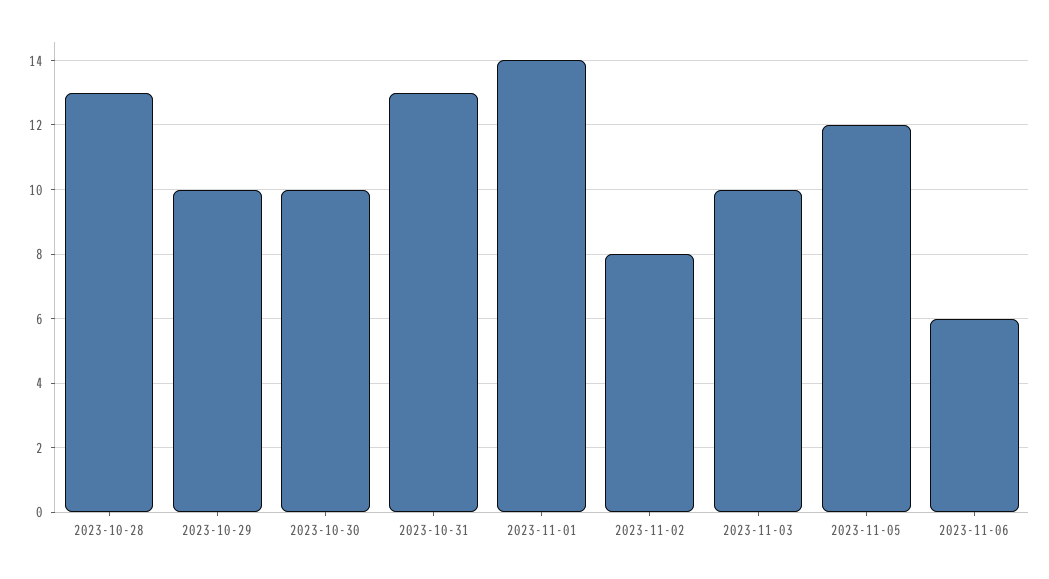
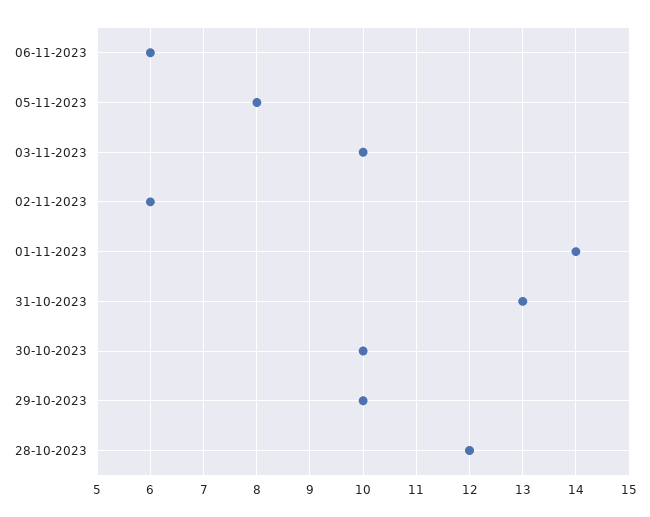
  {
-   "2023-10-28": 13,
+   "2023-10-28": 12,
    "2023-10-29": 10,
    "2023-10-30": 10,
    "2023-10-31": 13,
    "2023-11-01": 14,
-   "2023-11-02": 8,
+   "2023-11-02": 6,
    "2023-11-03": 10,
-   "2023-11-05": 12,
+   "2023-11-05": 8,
    "2023-11-06": 6
  }

